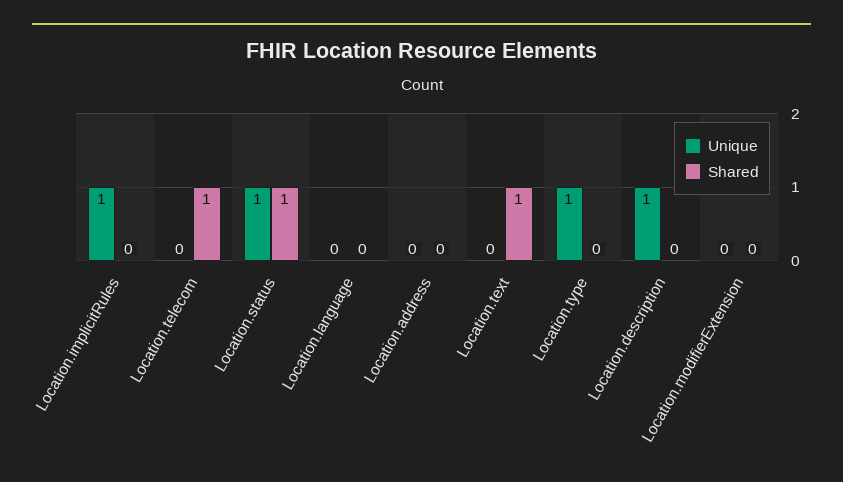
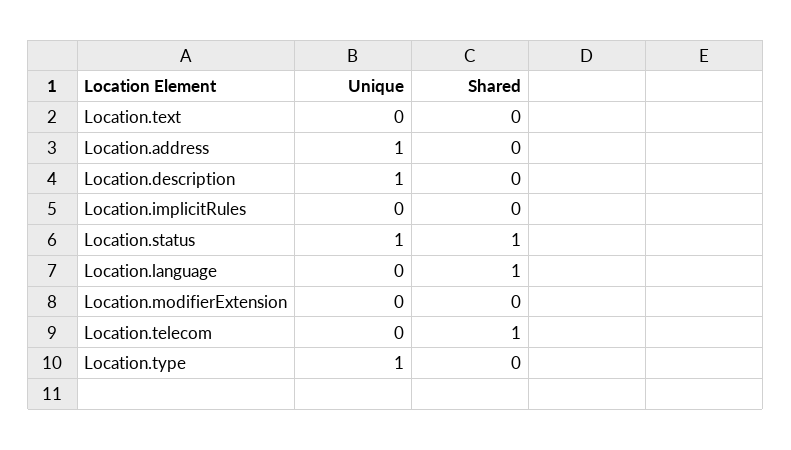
  {
    "Unique": {
-     "Location.implicitRules": 1,
+     "Location.implicitRules": 0,
      "Location.telecom": 0,
      "Location.status": 1,
      "Location.language": 0,
-     "Location.address": 0,
+     "Location.address": 1,
      "Location.text": 0,
      "Location.type": 1,
      "Location.description": 1,
      "Location.modifierExtension": 0
    },
    "Shared": {
      "Location.implicitRules": 0,
      "Location.telecom": 1,
      "Location.status": 1,
-     "Location.language": 0,
+     "Location.language": 1,
      "Location.address": 0,
-     "Location.text": 1,
+     "Location.text": 0,
      "Location.type": 0,
      "Location.description": 0,
      "Location.modifierExtension": 0
    }
  }

